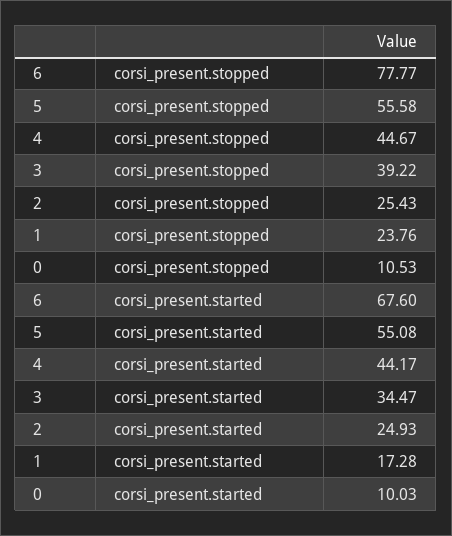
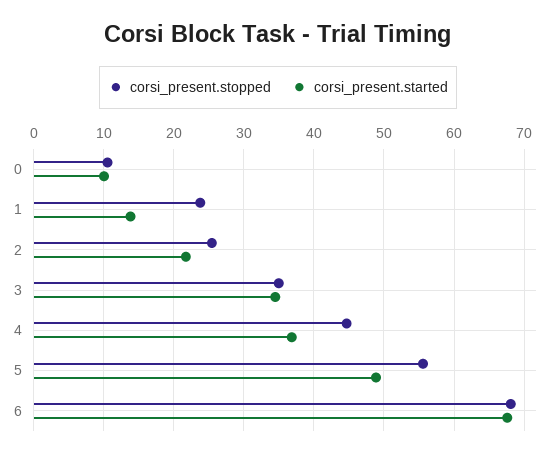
  {
    "corsi_present.stopped": {
-     "6": 77.77,
+     "6": 68,
      "5": 55.58,
      "4": 44.67,
-     "3": 39.22,
+     "3": 35,
      "2": 25.43,
      "1": 23.76,
      "0": 10.53
    },
    "corsi_present.started": {
      "6": 67.6,
-     "5": 55.08,
+     "5": 49,
-     "4": 44.17,
+     "4": 37,
      "3": 34.47,
-     "2": 24.93,
+     "2": 22,
-     "1": 17.28,
+     "1": 14,
      "0": 10.03
    }
  }

